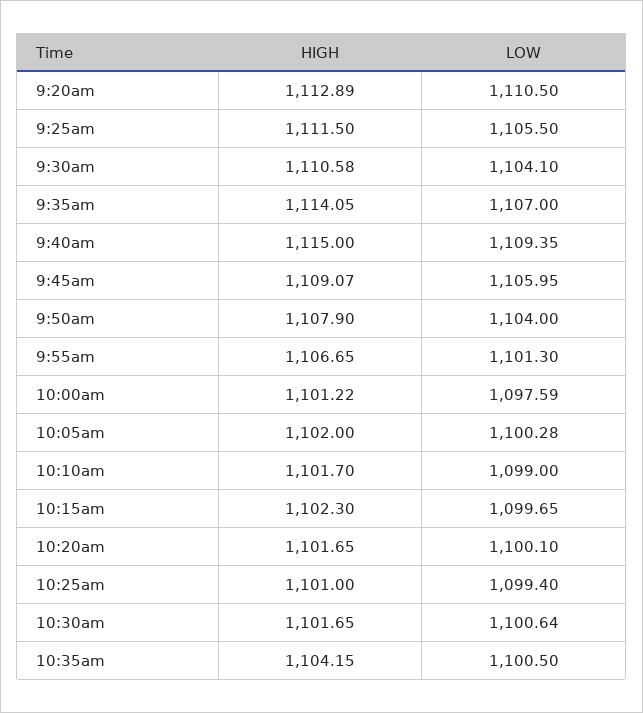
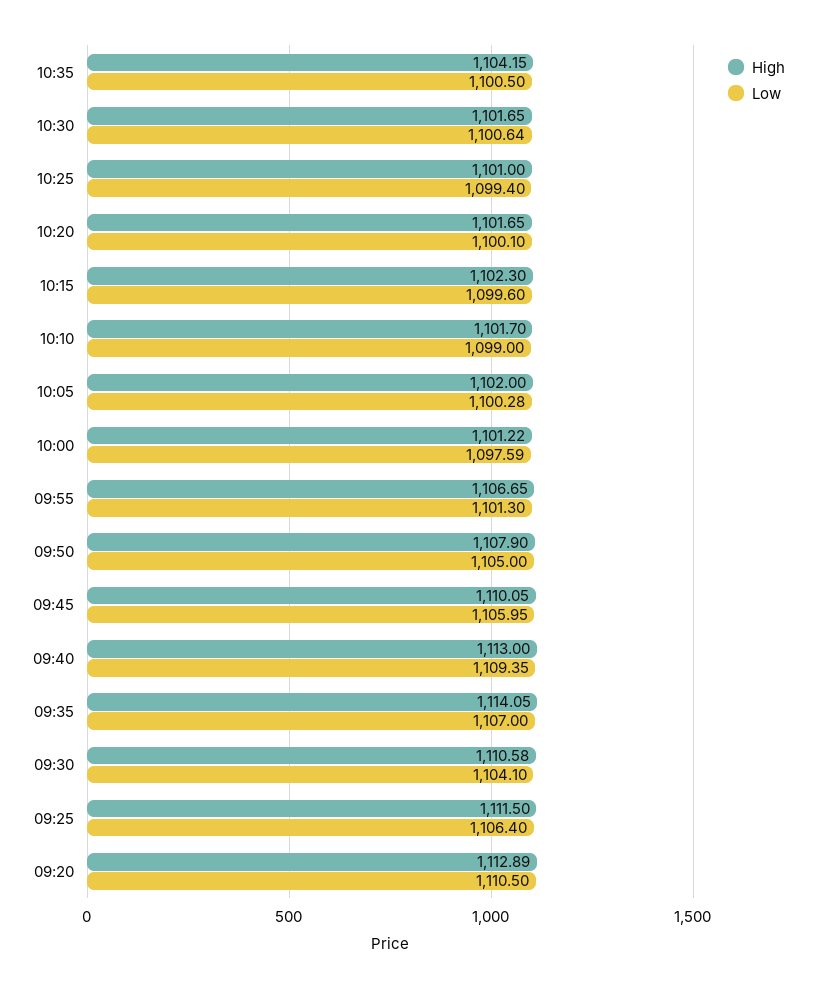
  {
    "HIGH": {
      "9:20am": 1112.89,
      "9:25am": 1111.5,
      "9:30am": 1110.58,
      "9:35am": 1114.05,
-     "9:40am": 1115,
+     "9:40am": 1113,
-     "9:45am": 1109.07,
+     "9:45am": 1110.05,
      "9:50am": 1107.9,
      "9:55am": 1106.65,
      "10:00am": 1101.22,
      "10:05am": 1102,
      "10:10am": 1101.7,
      "10:15am": 1102.3,
      "10:20am": 1101.65,
      "10:25am": 1101,
      "10:30am": 1101.65,
      "10:35am": 1104.15
    },
    "LOW": {
      "9:20am": 1110.5,
-     "9:25am": 1105.5,
+     "9:25am": 1106.4,
      "9:30am": 1104.1,
      "9:35am": 1107,
      "9:40am": 1109.35,
      "9:45am": 1105.95,
-     "9:50am": 1104,
+     "9:50am": 1105,
      "9:55am": 1101.3,
      "10:00am": 1097.59,
      "10:05am": 1100.28,
      "10:10am": 1099,
-     "10:15am": 1099.65,
+     "10:15am": 1099.6,
      "10:20am": 1100.1,
      "10:25am": 1099.4,
      "10:30am": 1100.64,
      "10:35am": 1100.5
    }
  }

